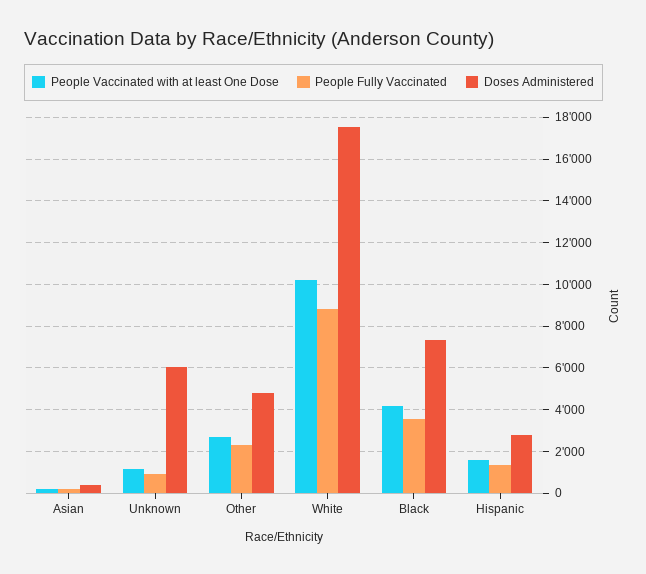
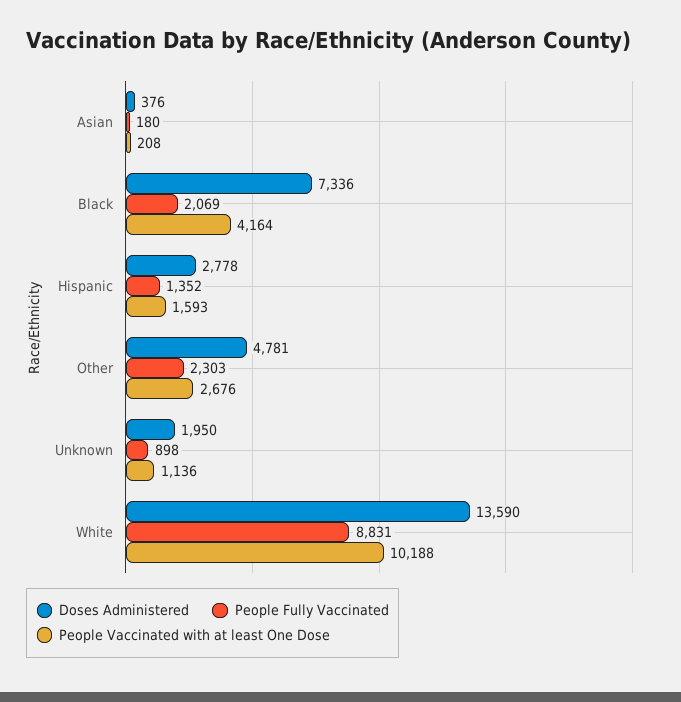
  {
    "People Vaccinated with at least One Dose": {
      "Asian": 208,
      "Unknown": 1136,
      "Other": 2676,
      "White": 10188,
      "Black": 4164,
      "Hispanic": 1593
    },
    "People Fully Vaccinated": {
      "Asian": 180,
      "Unknown": 898,
      "Other": 2303,
      "White": 8831,
-     "Black": 3500,
+     "Black": 2069,
      "Hispanic": 1352
    },
    "Doses Administered": {
      "Asian": 376,
-     "Unknown": 6000,
+     "Unknown": 1950,
      "Other": 4781,
-     "White": 17500,
+     "White": 13590,
      "Black": 7336,
      "Hispanic": 2778
    }
  }

